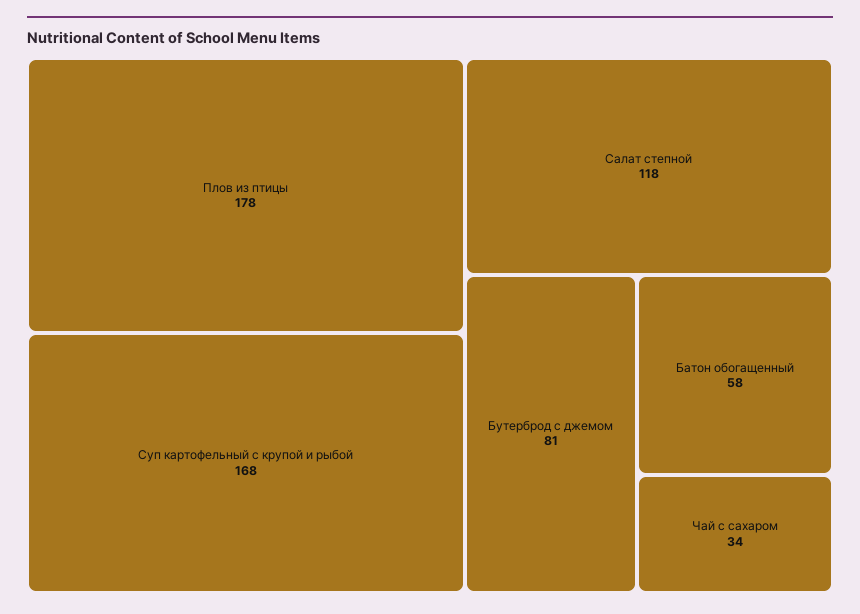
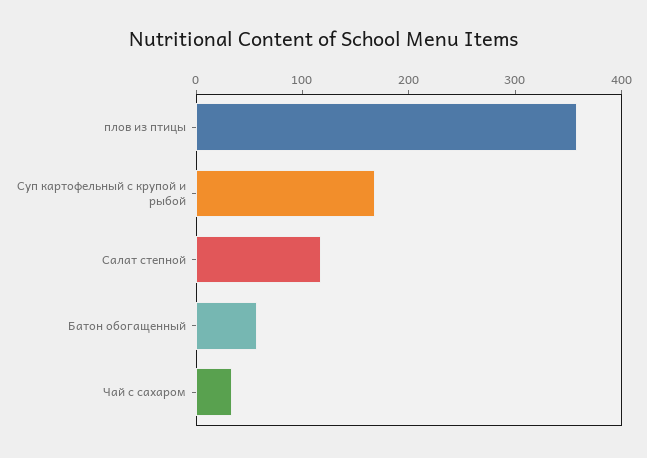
  {
-   "Плов из птицы": 178,
+   "Плов из птицы": 360,
    "Суп картофельный с крупой и рыбой": 168,
    "Салат степной": 118,
-   "Бутерброд с джемом": 81,
    "Батон обогащенный": 58,
    "Чай с сахаром": 34
  }

